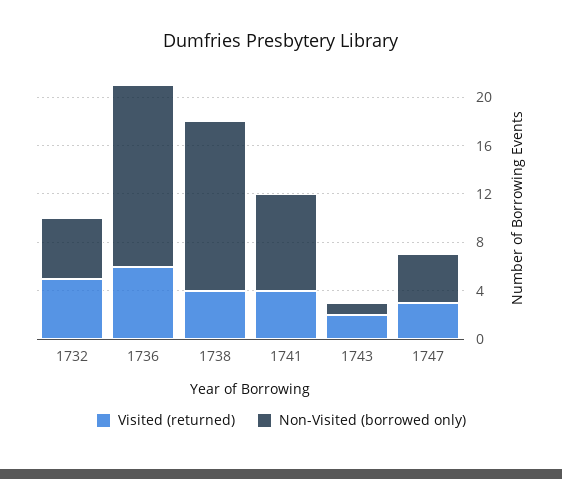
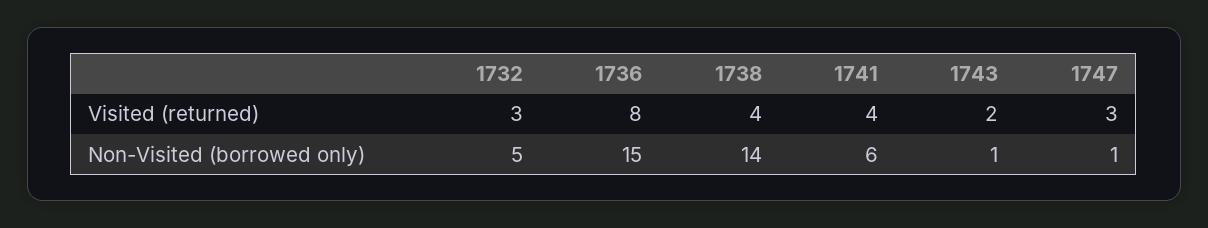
  {
    "Visited (returned)": {
-     "1732": 5,
+     "1732": 3,
-     "1736": 6,
+     "1736": 8,
      "1738": 4,
      "1741": 4,
      "1743": 2,
      "1747": 3
    },
    "Non-Visited (borrowed only)": {
      "1732": 5,
      "1736": 15,
      "1738": 14,
-     "1741": 8,
+     "1741": 6,
      "1743": 1,
-     "1747": 4
+     "1747": 1
    }
  }

